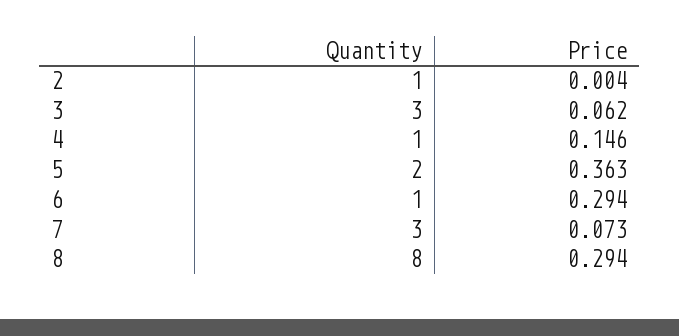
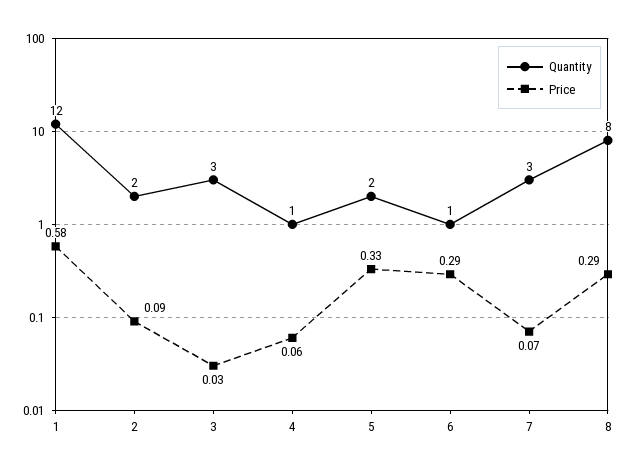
  {
    "Quantity": {
-     "2": 1,
+     "2": 2,
      "3": 3,
      "4": 1,
      "5": 2,
      "6": 1,
      "7": 3,
-     "8": 8
+     "8": 8,
+     "1": 12
    },
    "Price": {
-     "2": 0.004,
+     "2": 0.09,
-     "3": 0.062,
+     "3": 0.03,
-     "4": 0.146,
+     "4": 0.06,
-     "5": 0.363,
+     "5": 0.33,
      "6": 0.294,
      "7": 0.073,
-     "8": 0.294
+     "8": 0.294,
+     "1": 0.58
    }
  }

